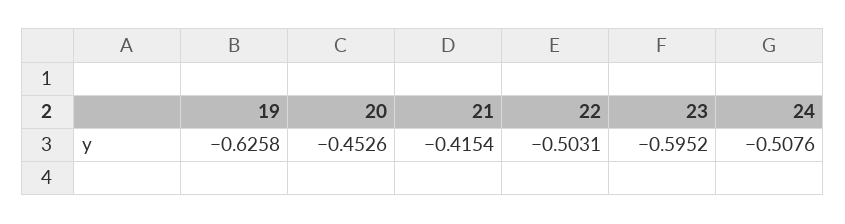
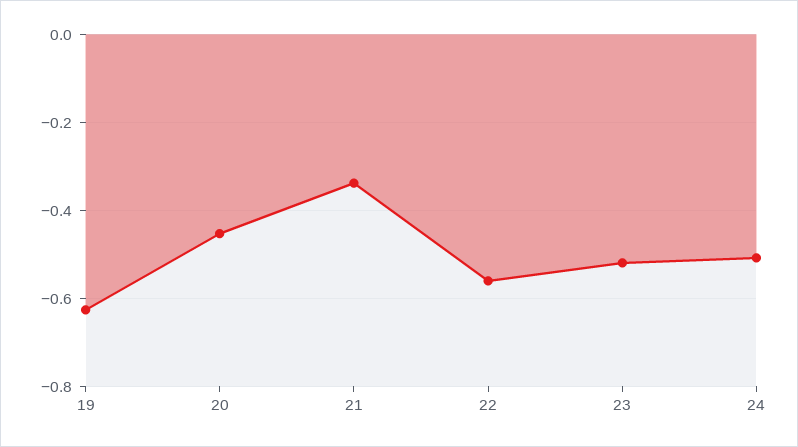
  {
    "19": -0.6258,
    "20": -0.4526,
-   "21": -0.4154,
+   "21": -0.34,
-   "22": -0.5031,
+   "22": -0.56,
-   "23": -0.5952,
+   "23": -0.52,
    "24": -0.5076
  }

